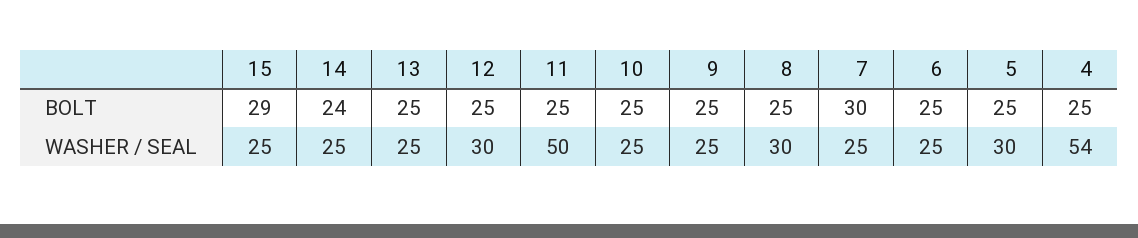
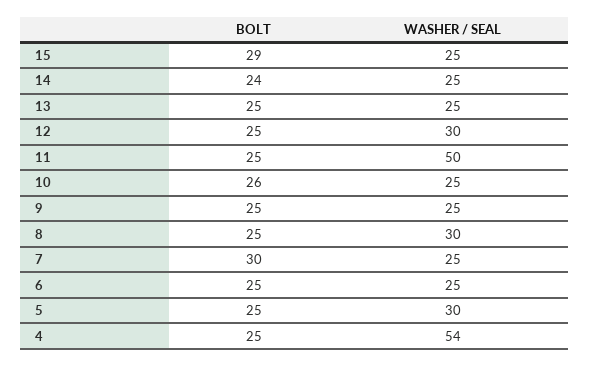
  {
    "15": {
      "BOLT": 29,
      "WASHER / SEAL": 25
    },
    "14": {
      "BOLT": 24,
      "WASHER / SEAL": 25
    },
    "13": {
      "BOLT": 25,
      "WASHER / SEAL": 25
    },
    "12": {
      "BOLT": 25,
      "WASHER / SEAL": 30
    },
    "11": {
      "BOLT": 25,
      "WASHER / SEAL": 50
    },
    "10": {
-     "BOLT": 25,
+     "BOLT": 26,
      "WASHER / SEAL": 25
    },
    "9": {
      "BOLT": 25,
      "WASHER / SEAL": 25
    },
    "8": {
      "BOLT": 25,
      "WASHER / SEAL": 30
    },
    "7": {
      "BOLT": 30,
      "WASHER / SEAL": 25
    },
    "6": {
      "BOLT": 25,
      "WASHER / SEAL": 25
    },
    "5": {
      "BOLT": 25,
      "WASHER / SEAL": 30
    },
    "4": {
      "BOLT": 25,
      "WASHER / SEAL": 54
    }
  }

